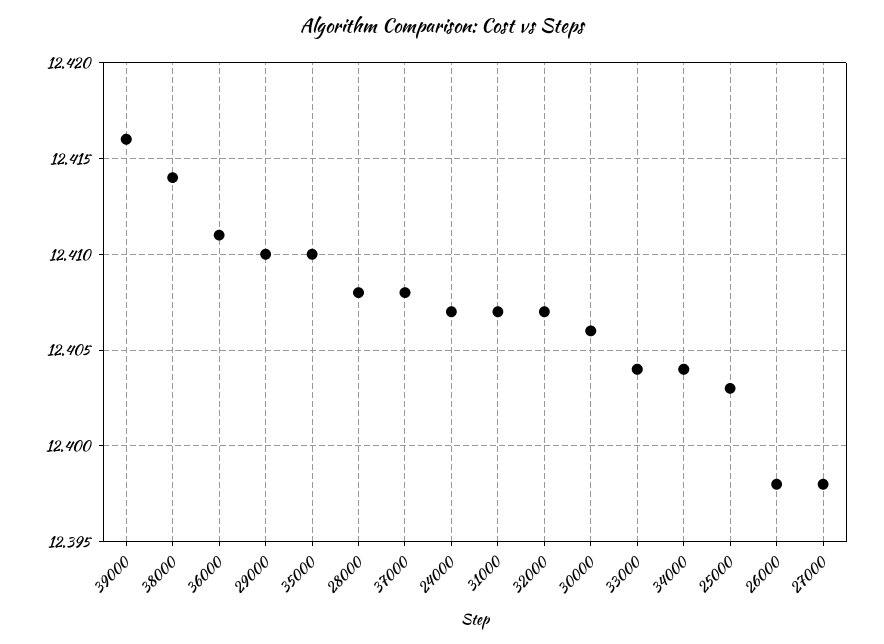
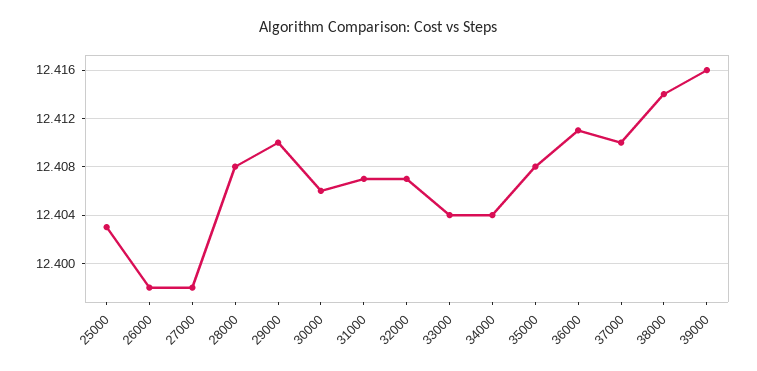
  {
    "39000": 12.416,
    "38000": 12.414,
    "36000": 12.411,
    "29000": 12.41,
-   "35000": 12.41,
+   "35000": 12.408,
    "28000": 12.408,
-   "37000": 12.408,
+   "37000": 12.41,
-   "24000": 12.407,
    "31000": 12.407,
    "32000": 12.407,
    "30000": 12.406,
    "33000": 12.404,
    "34000": 12.404,
    "25000": 12.403,
    "26000": 12.398,
    "27000": 12.398
  }

